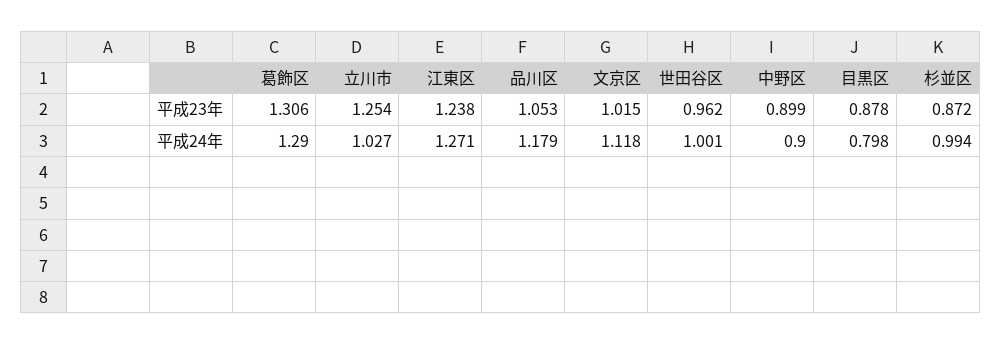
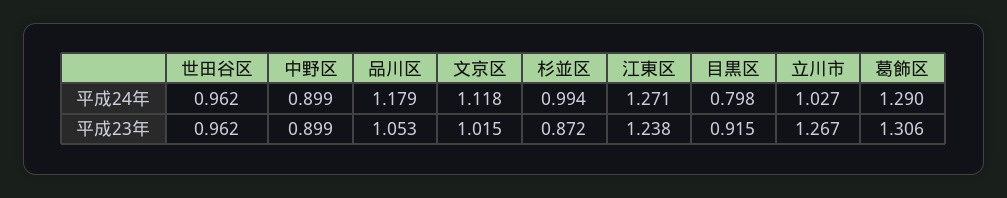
  {
    "葛飾区": {
      "平成23年": 1.306,
      "平成24年": 1.29
    },
    "立川市": {
-     "平成23年": 1.254,
+     "平成23年": 1.267,
      "平成24年": 1.027
    },
    "江東区": {
      "平成23年": 1.238,
      "平成24年": 1.271
    },
    "品川区": {
      "平成23年": 1.053,
      "平成24年": 1.179
    },
    "文京区": {
      "平成23年": 1.015,
      "平成24年": 1.118
    },
    "世田谷区": {
      "平成23年": 0.962,
-     "平成24年": 1.001
+     "平成24年": 0.962
    },
    "中野区": {
      "平成23年": 0.899,
-     "平成24年": 0.9
+     "平成24年": 0.899
    },
    "目黒区": {
-     "平成23年": 0.878,
+     "平成23年": 0.915,
      "平成24年": 0.798
    },
    "杉並区": {
      "平成23年": 0.872,
      "平成24年": 0.994
    }
  }

